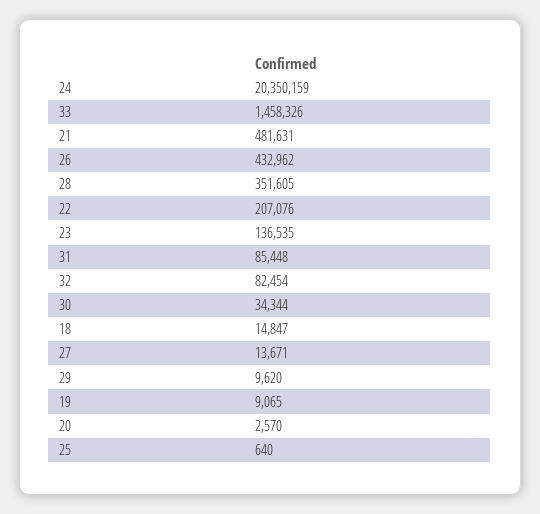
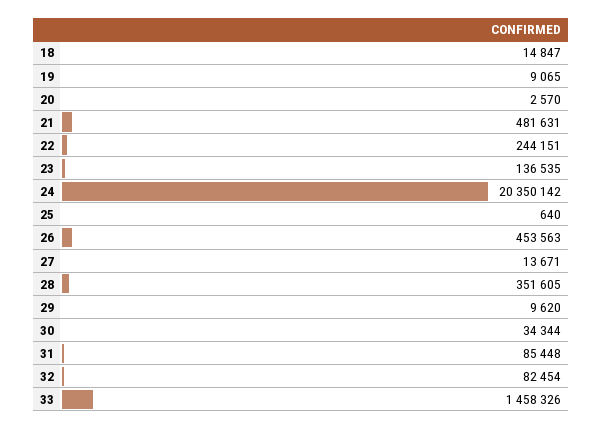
  {
-   "24": 20350159,
+   "24": 20350142,
    "33": 1458326,
    "21": 481631,
-   "26": 432962,
+   "26": 453563,
    "28": 351605,
-   "22": 207076,
+   "22": 244151,
    "23": 136535,
    "31": 85448,
    "32": 82454,
    "30": 34344,
    "18": 14847,
    "27": 13671,
    "29": 9620,
    "19": 9065,
    "20": 2570,
    "25": 640
  }

